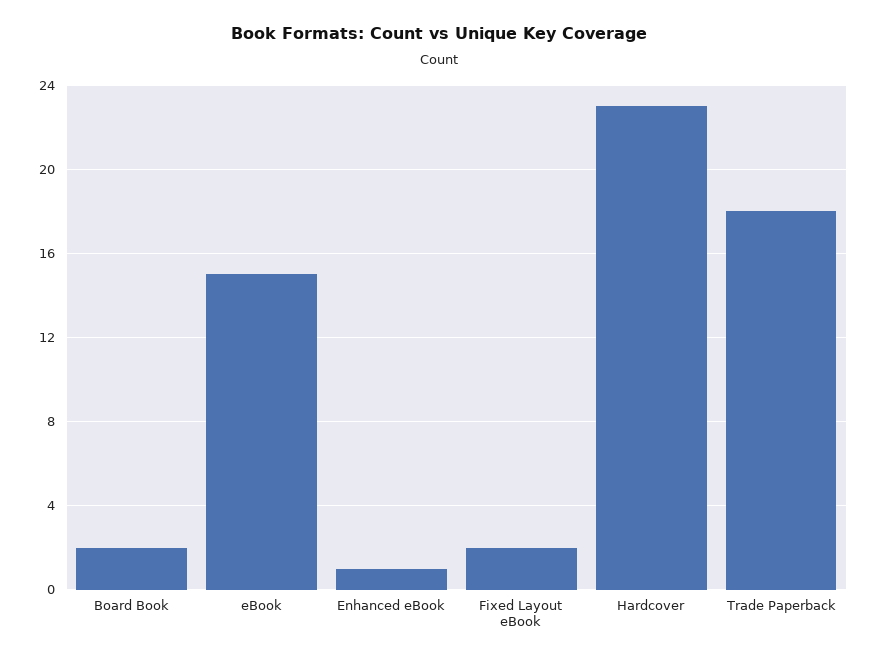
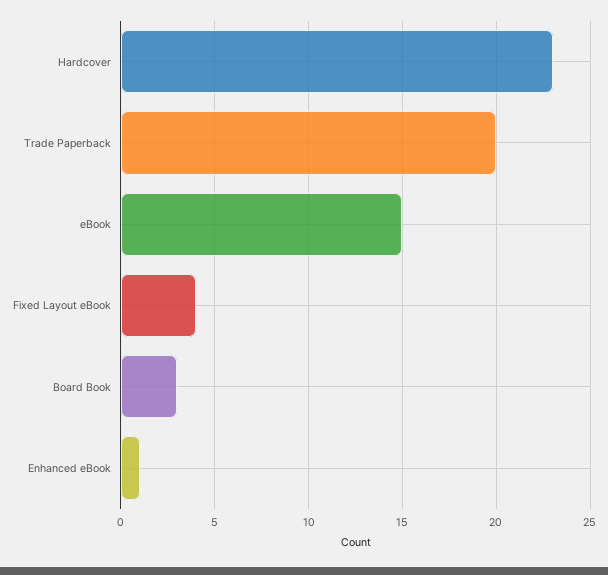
  {
-   "Board Book": 2,
+   "Board Book": 3,
    "eBook": 15,
    "Enhanced eBook": 1,
-   "Fixed Layout eBook": 2,
+   "Fixed Layout eBook": 4,
    "Hardcover": 23,
-   "Trade Paperback": 18
+   "Trade Paperback": 20
  }

